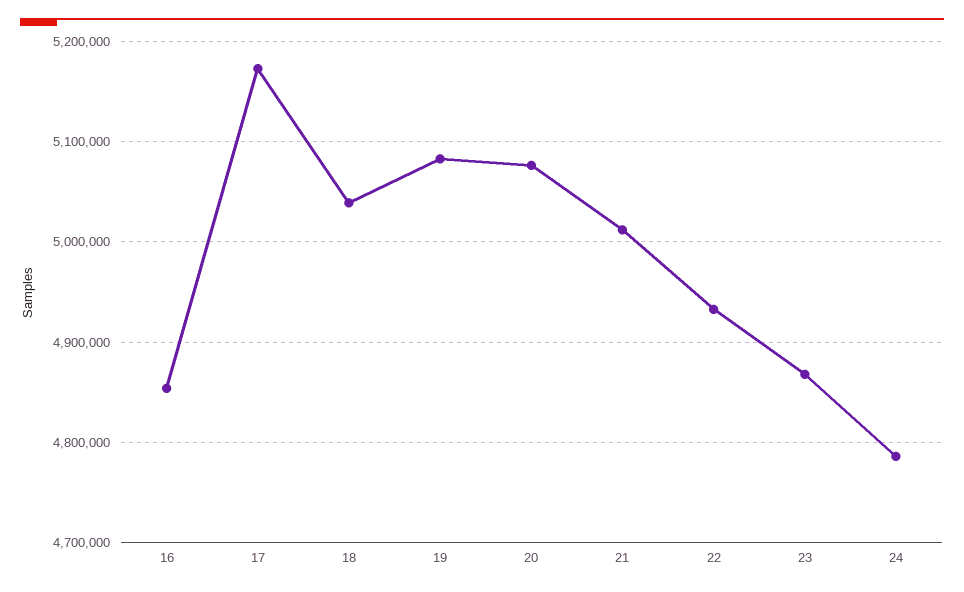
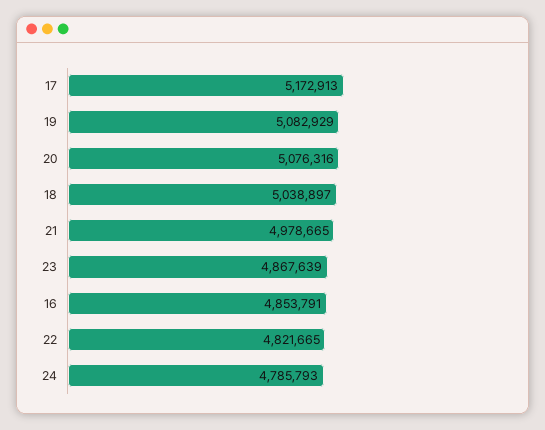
  {
    "16": 4853791,
    "17": 5172913,
    "18": 5038897,
    "19": 5082929,
    "20": 5076316,
-   "21": 5010000,
+   "21": 4978665,
-   "22": 4930000,
+   "22": 4821665,
    "23": 4867639,
    "24": 4785793
  }

